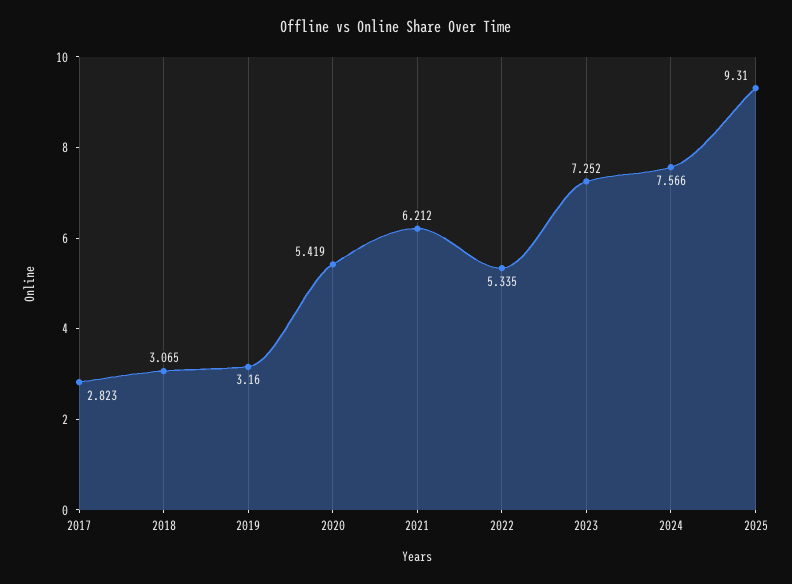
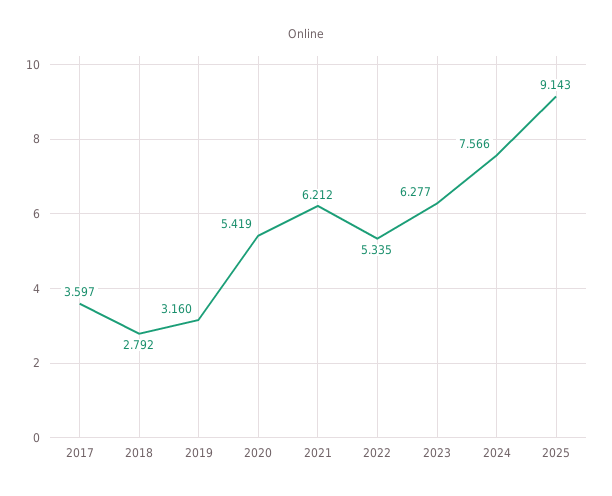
  {
-   "2017": 2.823,
+   "2017": 3.597,
-   "2018": 3.065,
+   "2018": 2.792,
    "2019": 3.16,
    "2020": 5.419,
    "2021": 6.212,
    "2022": 5.335,
-   "2023": 7.252,
+   "2023": 6.277,
    "2024": 7.566,
-   "2025": 9.31
+   "2025": 9.143
  }

